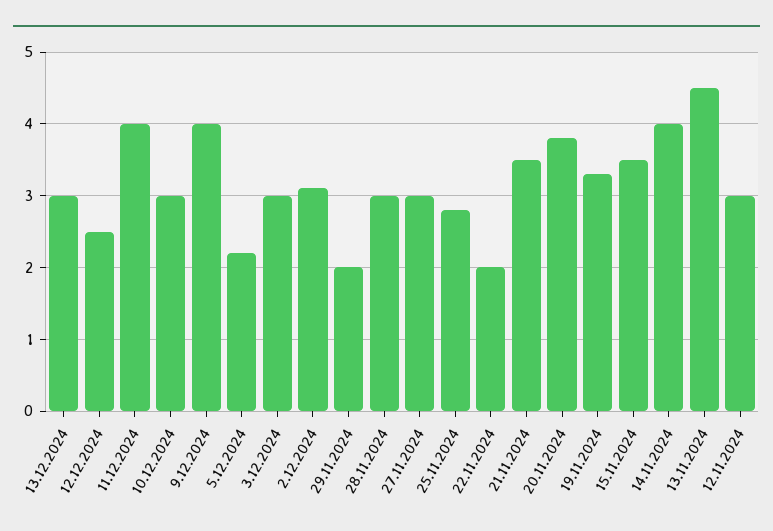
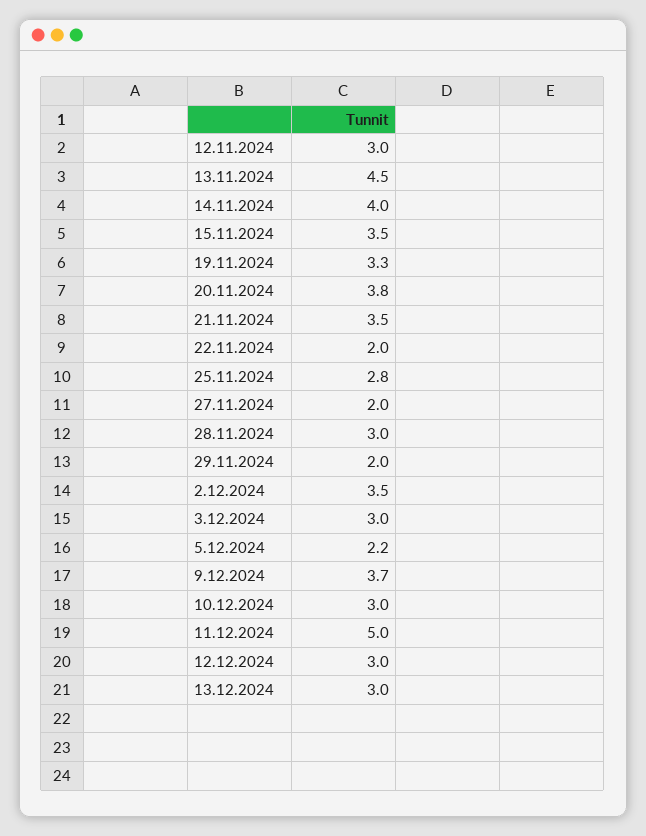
  {
    "13.12.2024": 3,
-   "12.12.2024": 2.5,
+   "12.12.2024": 3,
-   "11.12.2024": 4,
+   "11.12.2024": 5,
    "10.12.2024": 3,
-   "9.12.2024": 4,
+   "9.12.2024": 3.7,
    "5.12.2024": 2.2,
    "3.12.2024": 3,
-   "2.12.2024": 3.1,
+   "2.12.2024": 3.5,
    "29.11.2024": 2,
    "28.11.2024": 3,
-   "27.11.2024": 3,
+   "27.11.2024": 2,
    "25.11.2024": 2.8,
    "22.11.2024": 2,
    "21.11.2024": 3.5,
    "20.11.2024": 3.8,
    "19.11.2024": 3.3,
    "15.11.2024": 3.5,
    "14.11.2024": 4,
    "13.11.2024": 4.5,
    "12.11.2024": 3
  }

